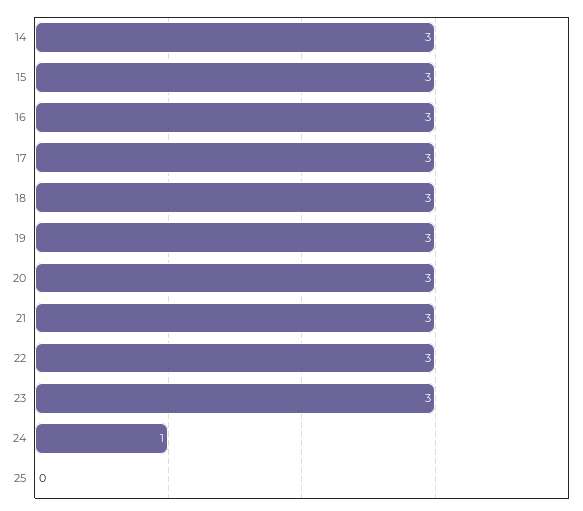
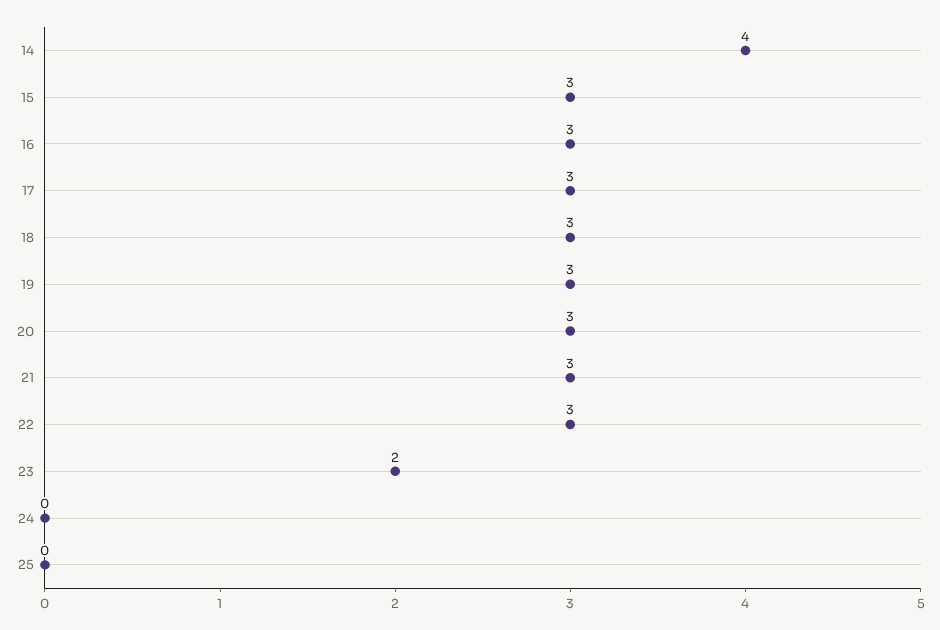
  {
-   "14": 3,
+   "14": 4,
    "15": 3,
    "16": 3,
    "17": 3,
    "18": 3,
    "19": 3,
    "20": 3,
    "21": 3,
    "22": 3,
-   "23": 3,
+   "23": 2,
-   "24": 1,
+   "24": 0,
    "25": 0
  }

